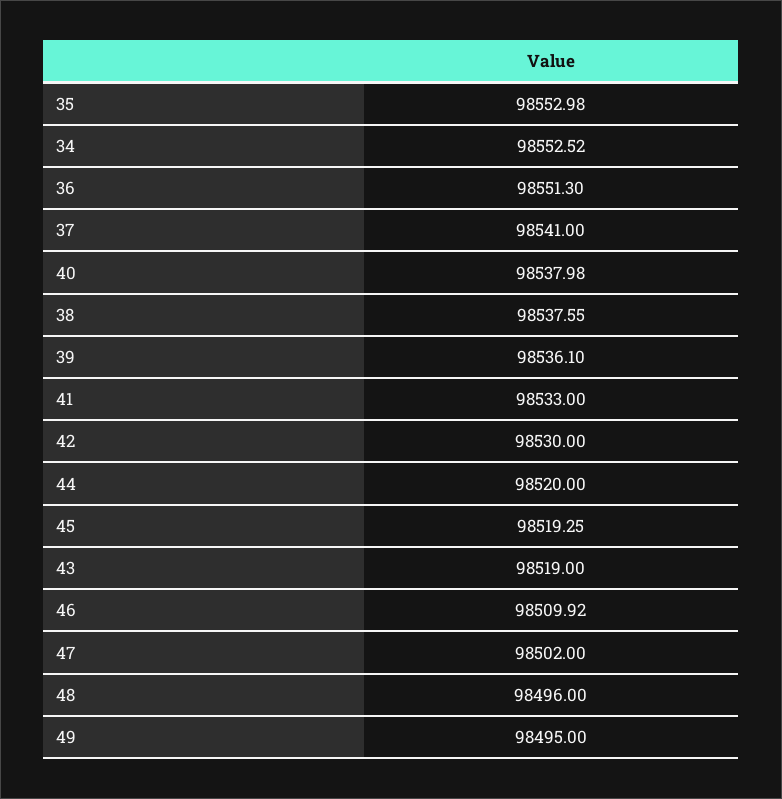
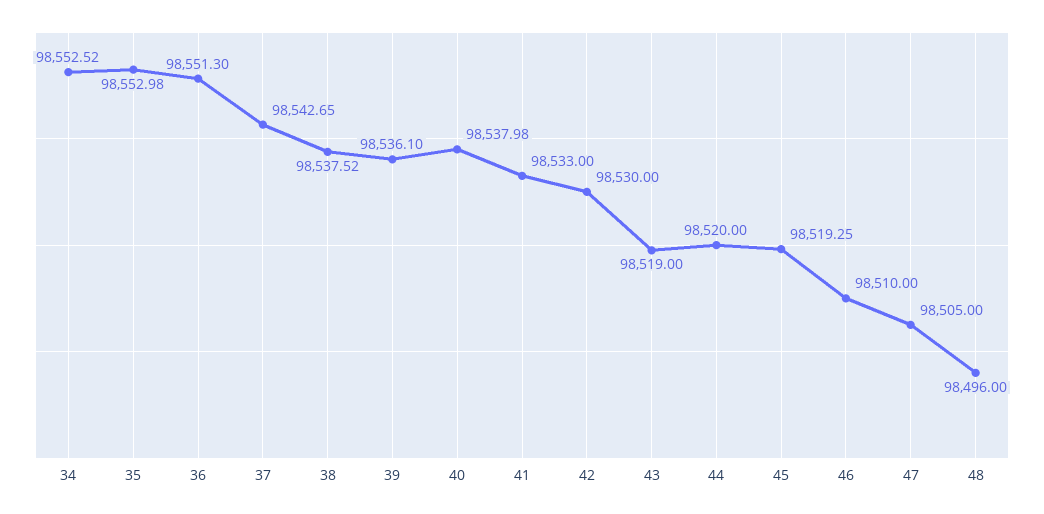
  {
    "35": 98552.98,
    "34": 98552.52,
    "36": 98551.3,
-   "37": 98541,
+   "37": 98542.65,
    "40": 98537.98,
-   "38": 98537.55,
+   "38": 98537.52,
    "39": 98536.1,
    "41": 98533,
    "42": 98530,
    "44": 98520,
    "45": 98519.25,
    "43": 98519,
-   "46": 98509.92,
+   "46": 98510,
-   "47": 98502,
+   "47": 98505,
-   "48": 98496,
+   "48": 98496
-   "49": 98495
  }

